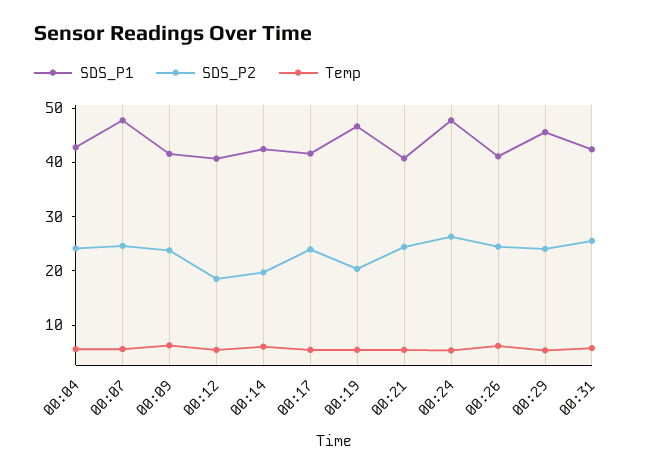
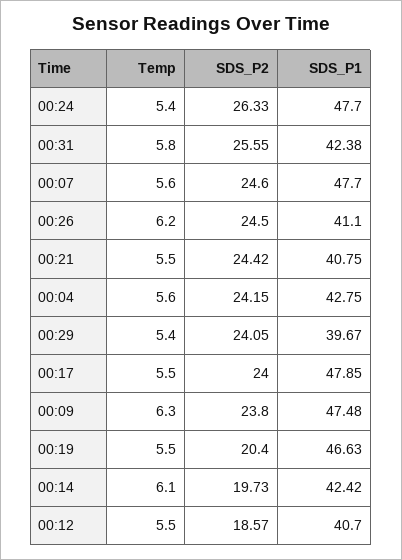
  {
    "SDS_P1": {
      "00:04": 42.75,
      "00:07": 47.7,
-     "00:09": 42,
+     "00:09": 47.48,
      "00:12": 40.7,
      "00:14": 42.42,
-     "00:17": 42,
+     "00:17": 47.85,
      "00:19": 46.63,
      "00:21": 40.75,
      "00:24": 47.7,
      "00:26": 41.1,
-     "00:29": 46,
+     "00:29": 39.67,
      "00:31": 42.38
    },
    "SDS_P2": {
      "00:04": 24.15,
      "00:07": 24.6,
      "00:09": 23.8,
      "00:12": 18.57,
      "00:14": 19.73,
      "00:17": 24,
      "00:19": 20.4,
      "00:21": 24.42,
      "00:24": 26.33,
      "00:26": 24.5,
      "00:29": 24.05,
      "00:31": 25.55
    },
    "Temp": {
      "00:04": 5.6,
      "00:07": 5.6,
      "00:09": 6.3,
      "00:12": 5.5,
      "00:14": 6.1,
      "00:17": 5.5,
      "00:19": 5.5,
      "00:21": 5.5,
      "00:24": 5.4,
      "00:26": 6.2,
      "00:29": 5.4,
      "00:31": 5.8
    }
  }

